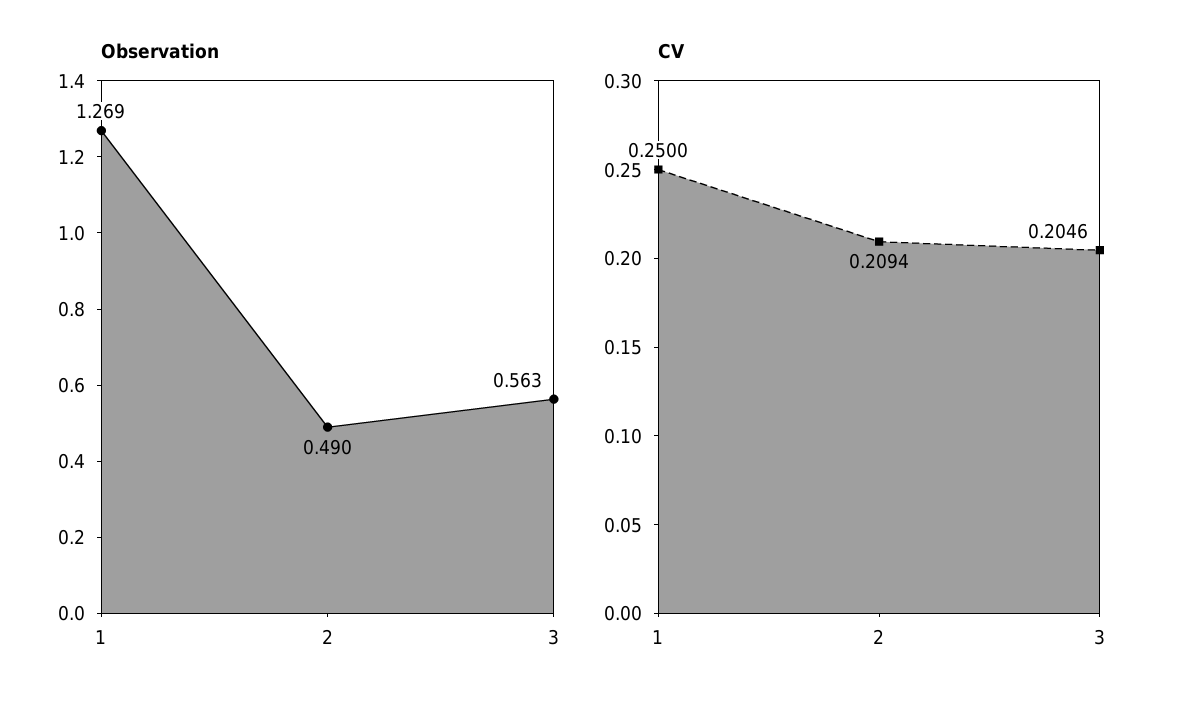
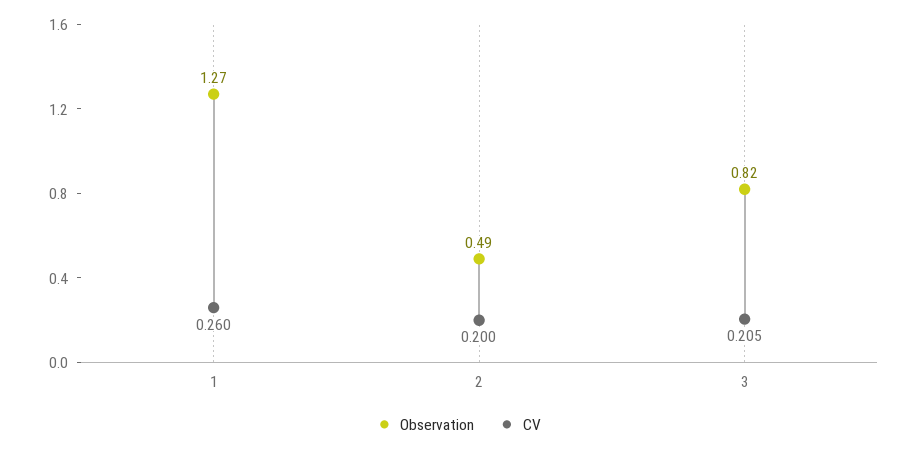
  {
    "Observation": {
      "1": 1.269,
      "2": 0.49,
-     "3": 0.563
+     "3": 0.82
    },
    "CV": {
-     "1": 0.25,
+     "1": 0.26,
-     "2": 0.2094,
+     "2": 0.2,
      "3": 0.2046
    }
  }

